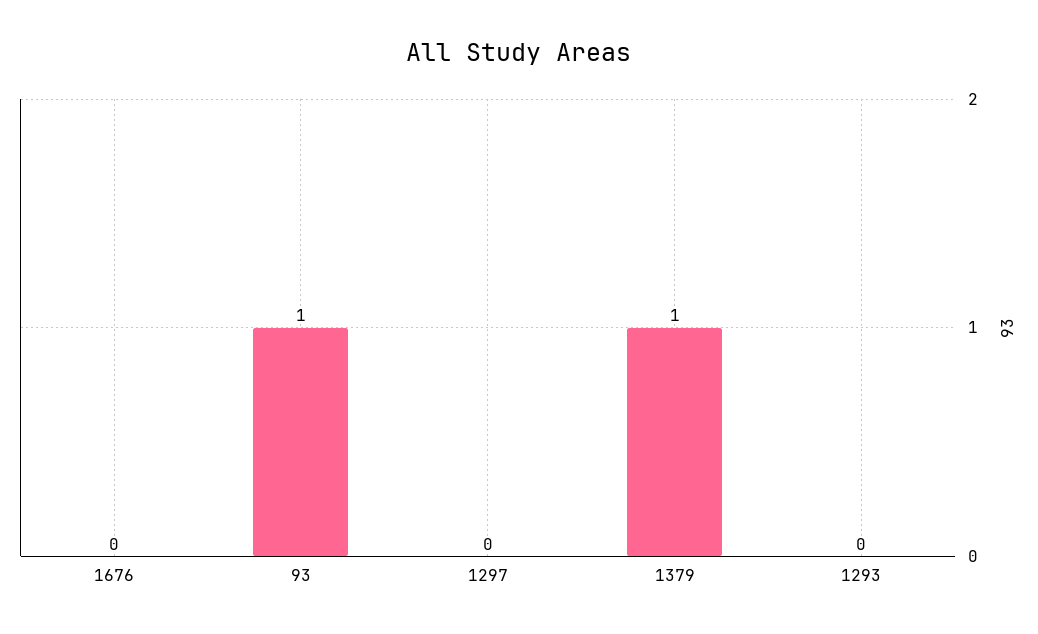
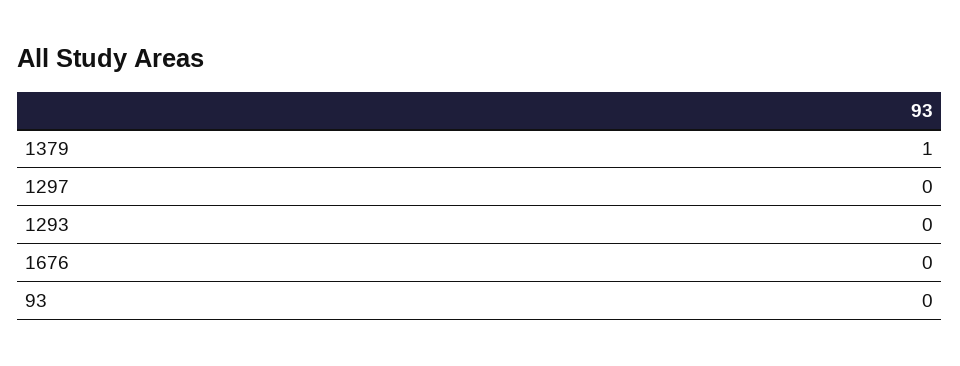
  {
    "1676": 0,
-   "93": 1,
+   "93": 0,
    "1297": 0,
    "1379": 1,
    "1293": 0
  }

